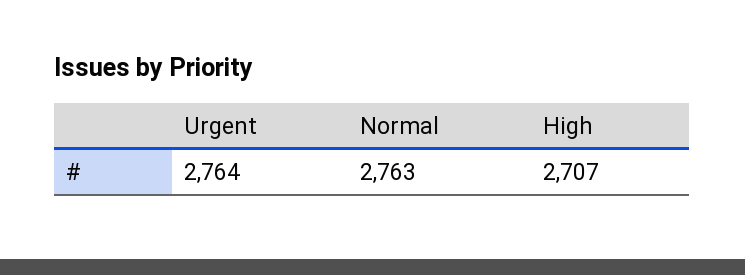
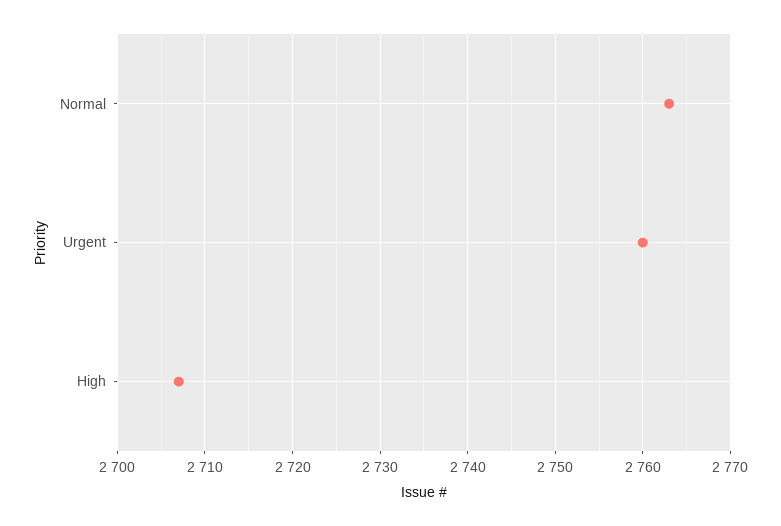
  {
-   "Urgent": 2764,
+   "Urgent": 2760,
    "Normal": 2763,
    "High": 2707
  }

